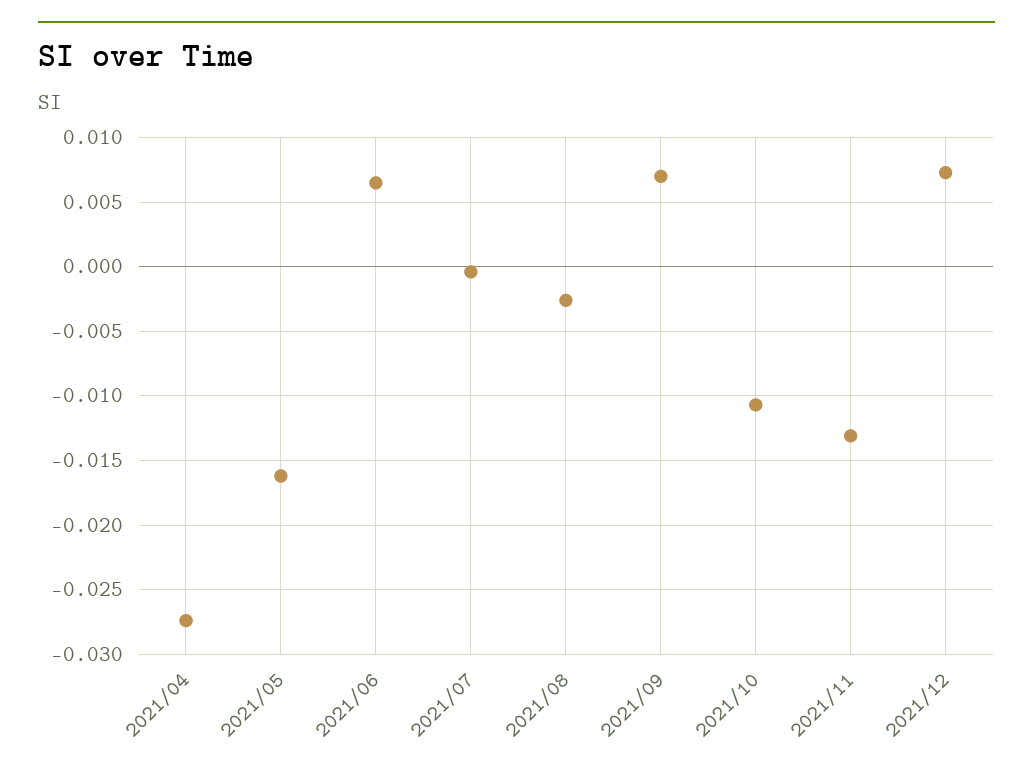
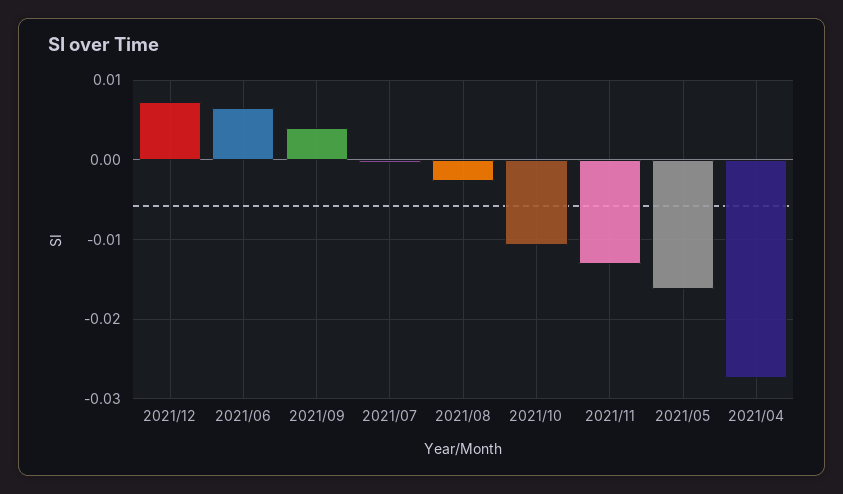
  {
    "2021/04": -0.0275,
    "2021/05": -0.016,
    "2021/06": 0.0065,
    "2021/07": -0.0005,
    "2021/08": -0.0025,
-   "2021/09": 0.007,
+   "2021/09": 0.004,
    "2021/10": -0.0105,
    "2021/11": -0.013,
    "2021/12": 0.0075
  }

